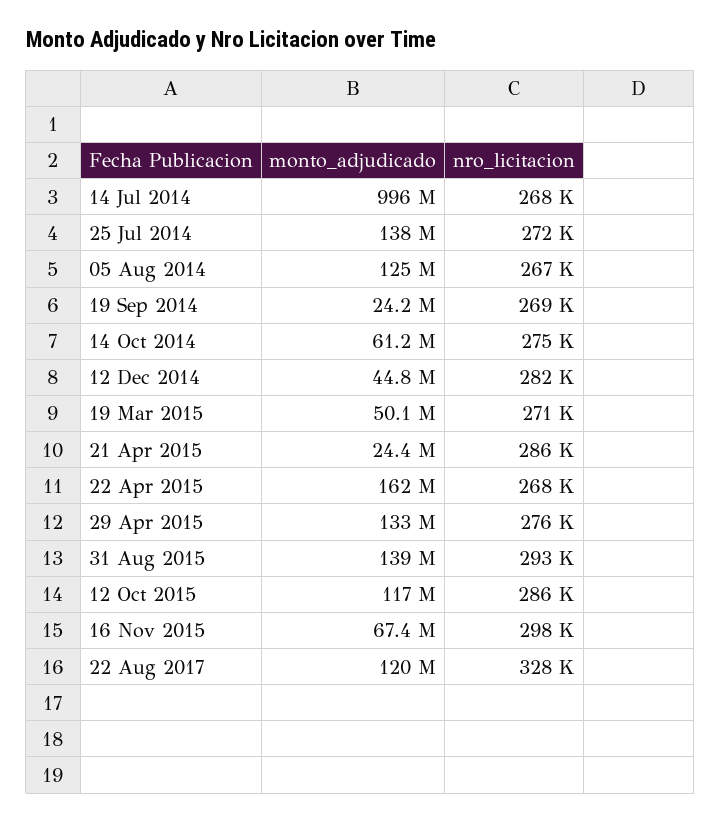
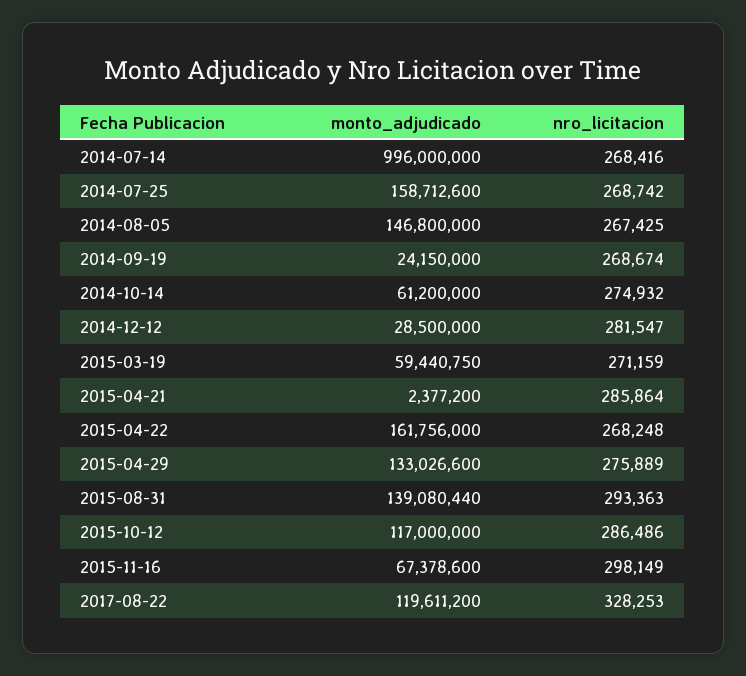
  {
    "monto_adjudicado": {
      "14 Jul 2014": 996000000,
-     "25 Jul 2014": 138000000,
+     "25 Jul 2014": 158712600,
-     "05 Aug 2014": 125000000,
+     "05 Aug 2014": 146800000,
      "19 Sep 2014": 24150000,
      "14 Oct 2014": 61200000,
-     "12 Dec 2014": 44800000,
+     "12 Dec 2014": 28500000,
-     "19 Mar 2015": 50100000,
+     "19 Mar 2015": 59440750,
-     "21 Apr 2015": 24400000,
+     "21 Apr 2015": 2377200,
      "22 Apr 2015": 161756000,
      "29 Apr 2015": 133026600,
      "31 Aug 2015": 139080440,
      "12 Oct 2015": 117000000,
      "16 Nov 2015": 67378600,
      "22 Aug 2017": 119611200
    },
    "nro_licitacion": {
      "14 Jul 2014": 268416,
-     "25 Jul 2014": 272000,
+     "25 Jul 2014": 268742,
      "05 Aug 2014": 267425,
      "19 Sep 2014": 268674,
      "14 Oct 2014": 274932,
      "12 Dec 2014": 281547,
      "19 Mar 2015": 271159,
      "21 Apr 2015": 285864,
      "22 Apr 2015": 268248,
      "29 Apr 2015": 275889,
      "31 Aug 2015": 293363,
      "12 Oct 2015": 286486,
      "16 Nov 2015": 298149,
      "22 Aug 2017": 328253
    }
  }

